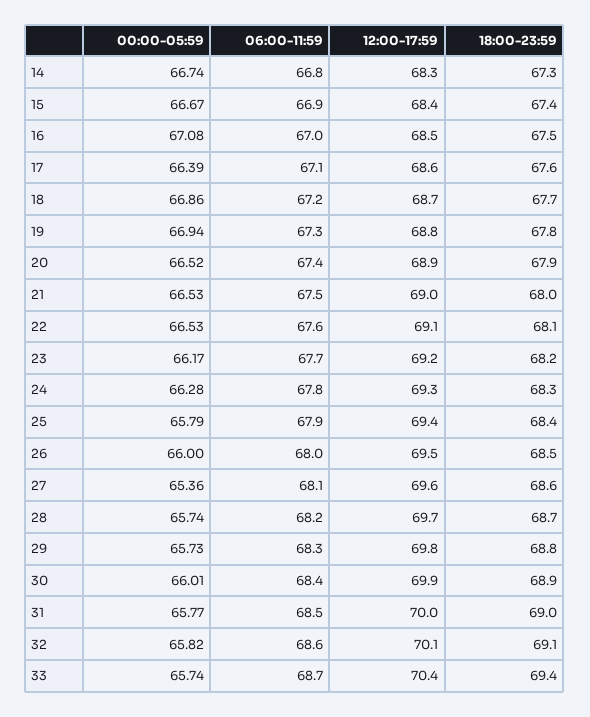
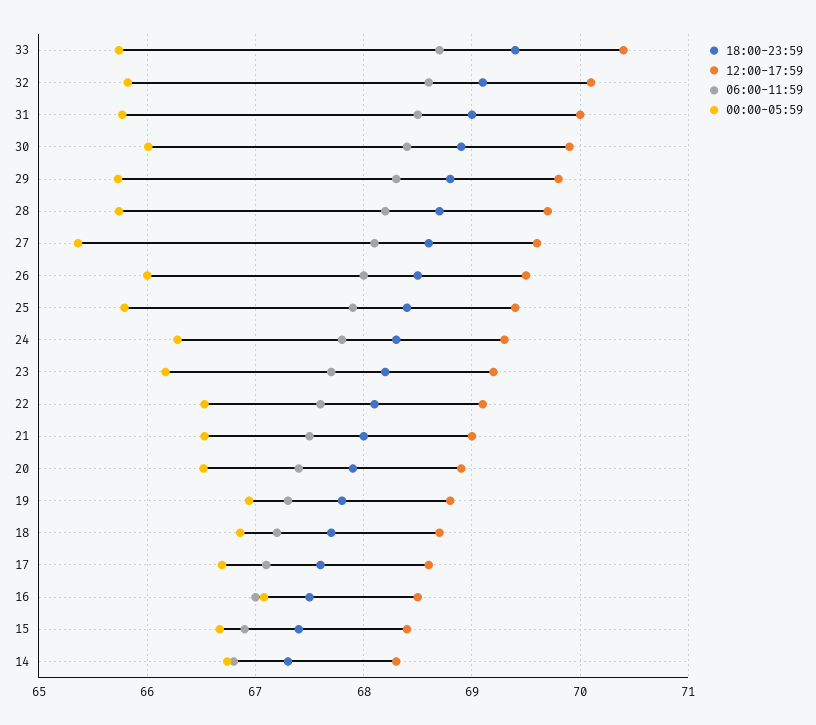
  {
    "00:00-05:59": {
      "14": 66.74,
      "15": 66.67,
      "16": 67.08,
-     "17": 66.39,
+     "17": 66.7,
      "18": 66.86,
      "19": 66.94,
      "20": 66.52,
      "21": 66.53,
      "22": 66.53,
      "23": 66.17,
      "24": 66.28,
      "25": 65.79,
      "26": 66,
      "27": 65.36,
      "28": 65.74,
      "29": 65.73,
      "30": 66.01,
      "31": 65.77,
      "32": 65.82,
      "33": 65.74
    },
    "06:00-11:59": {
      "14": 66.8,
      "15": 66.9,
      "16": 67,
      "17": 67.1,
      "18": 67.2,
      "19": 67.3,
      "20": 67.4,
      "21": 67.5,
      "22": 67.6,
      "23": 67.7,
      "24": 67.8,
      "25": 67.9,
      "26": 68,
      "27": 68.1,
      "28": 68.2,
      "29": 68.3,
      "30": 68.4,
      "31": 68.5,
      "32": 68.6,
      "33": 68.7
    },
    "12:00-17:59": {
      "14": 68.3,
      "15": 68.4,
      "16": 68.5,
      "17": 68.6,
      "18": 68.7,
      "19": 68.8,
      "20": 68.9,
      "21": 69,
      "22": 69.1,
      "23": 69.2,
      "24": 69.3,
      "25": 69.4,
      "26": 69.5,
      "27": 69.6,
      "28": 69.7,
      "29": 69.8,
      "30": 69.9,
      "31": 70,
      "32": 70.1,
      "33": 70.4
    },
    "18:00-23:59": {
      "14": 67.3,
      "15": 67.4,
      "16": 67.5,
      "17": 67.6,
      "18": 67.7,
      "19": 67.8,
      "20": 67.9,
      "21": 68,
      "22": 68.1,
      "23": 68.2,
      "24": 68.3,
      "25": 68.4,
      "26": 68.5,
      "27": 68.6,
      "28": 68.7,
      "29": 68.8,
      "30": 68.9,
      "31": 69,
      "32": 69.1,
      "33": 69.4
    }
  }

